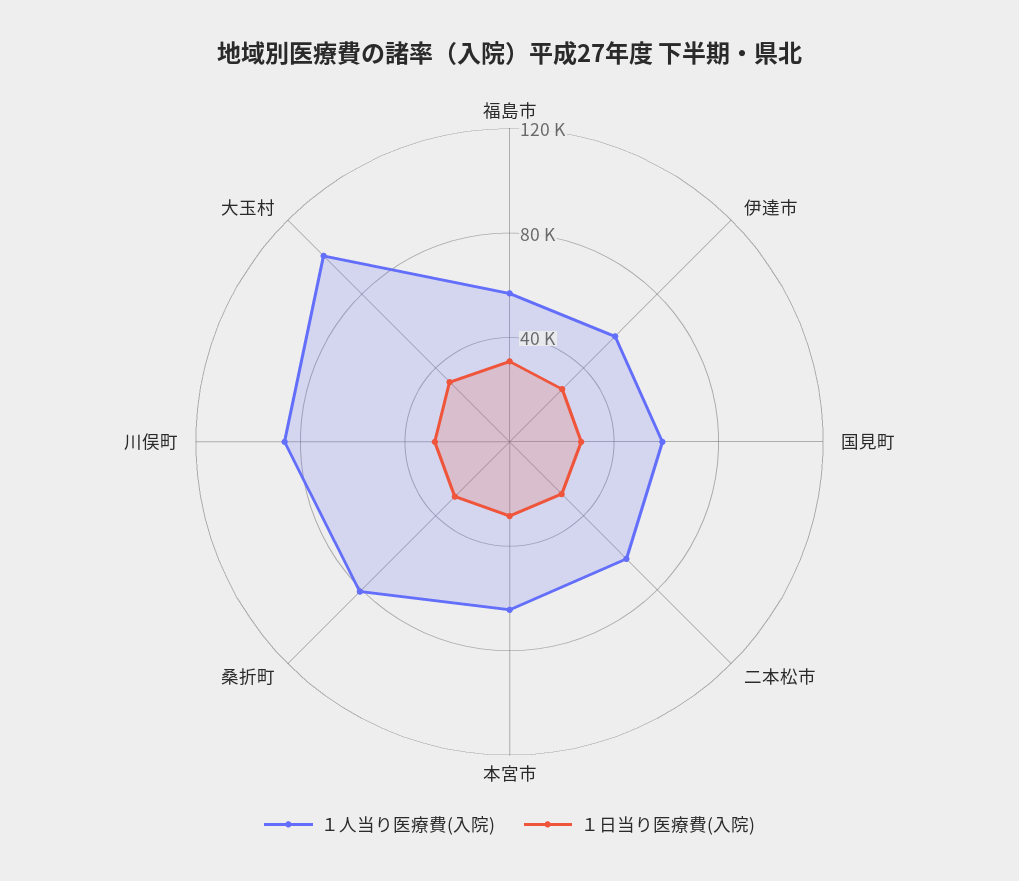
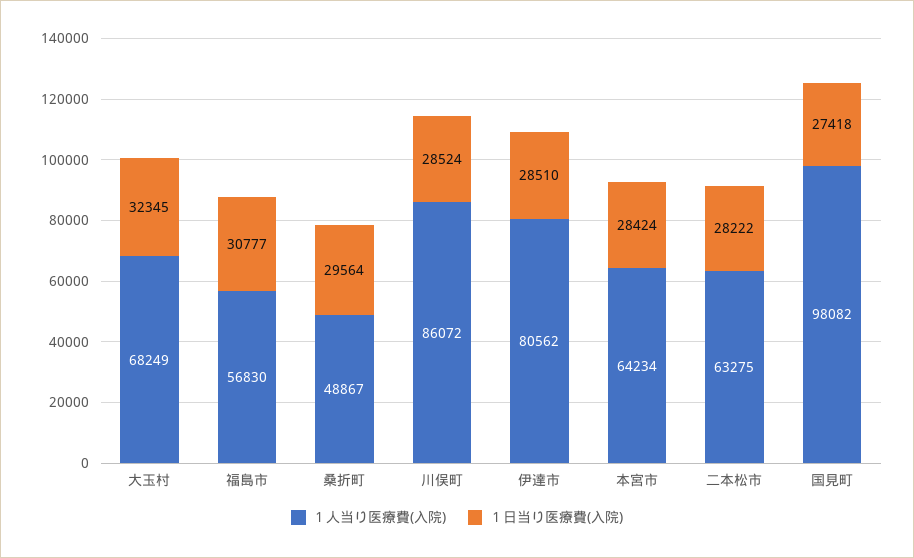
  {
    "１人当り医療費(入院)": {
      "福島市": 56830,
-     "伊達市": 60000,
+     "伊達市": 80562,
-     "国見町": 60000,
+     "国見町": 98082,
      "二本松市": 63275,
      "本宮市": 64234,
-     "桑折町": 80000,
+     "桑折町": 48867,
      "川俣町": 86072,
-     "大玉村": 100000
+     "大玉村": 68249
    },
    "１日当り医療費(入院)": {
      "福島市": 30777,
      "伊達市": 28510,
      "国見町": 27418,
      "二本松市": 28222,
      "本宮市": 28424,
      "桑折町": 29564,
      "川俣町": 28524,
      "大玉村": 32345
    }
  }

